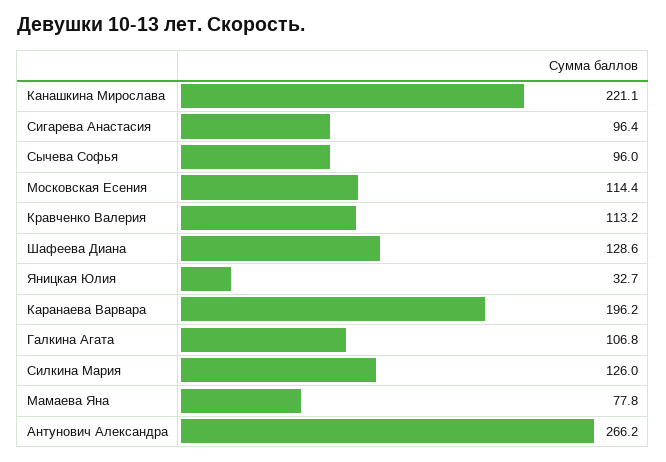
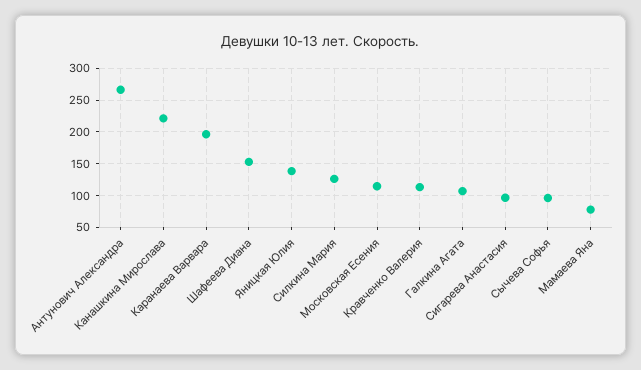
  {
    "Канашкина Мирослава": 221.1,
    "Сигарева Анастасия": 96.4,
    "Сычева Софья": 96,
    "Московская Есения": 114.4,
    "Кравченко Валерия": 113.2,
-   "Шафеева Диана": 128.6,
+   "Шафеева Диана": 150,
-   "Яницкая Юлия": 32.7,
+   "Яницкая Юлия": 140,
    "Каранаева Варвара": 196.2,
    "Галкина Агата": 106.8,
    "Силкина Мария": 126,
    "Мамаева Яна": 77.8,
    "Антунович Александра": 266.2
  }

